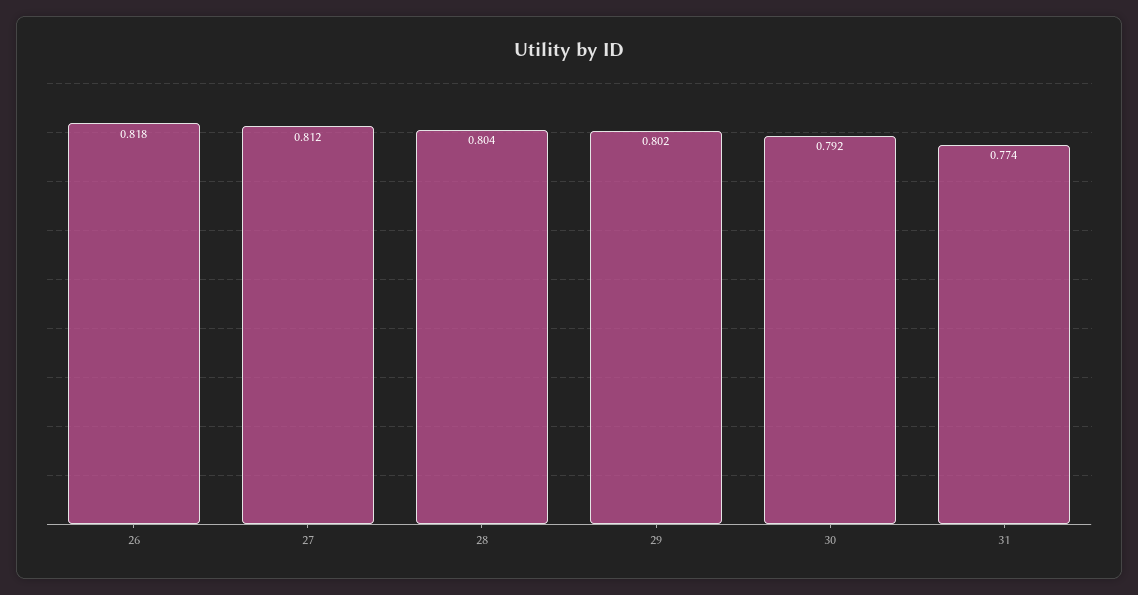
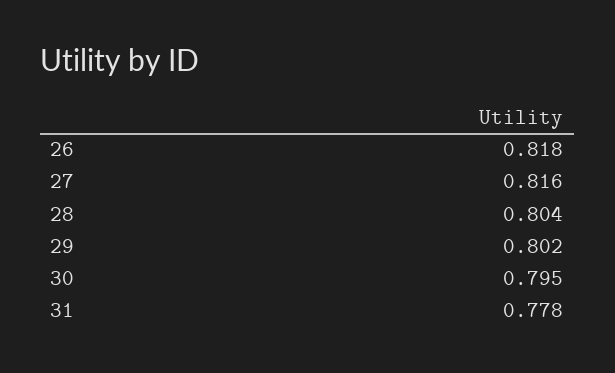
  {
    "26": 0.818,
-   "27": 0.812,
+   "27": 0.816,
    "28": 0.804,
    "29": 0.802,
-   "30": 0.792,
+   "30": 0.795,
-   "31": 0.774
+   "31": 0.778
  }

